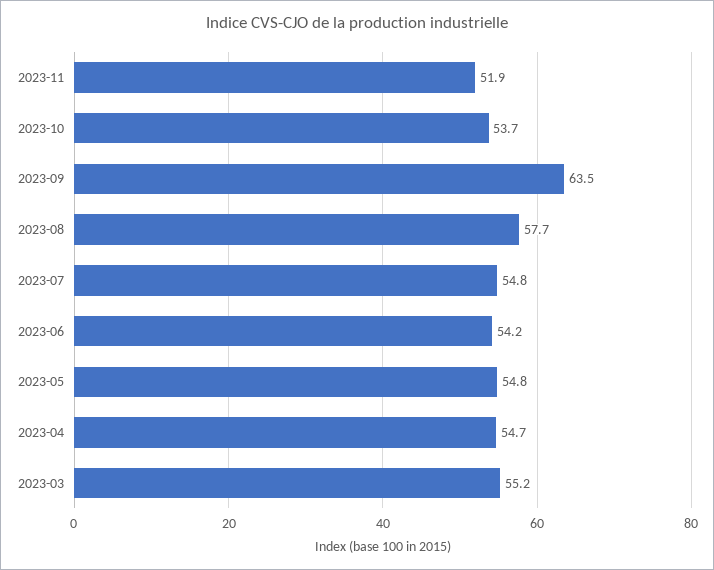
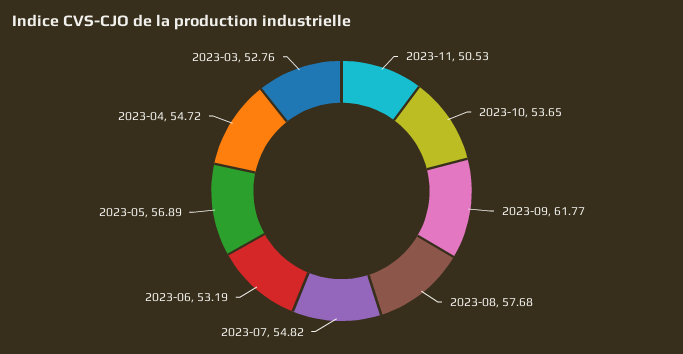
  {
-   "2023-11": 51.9,
+   "2023-11": 50.53,
    "2023-10": 53.65,
-   "2023-09": 63.5,
+   "2023-09": 61.77,
    "2023-08": 57.68,
    "2023-07": 54.82,
-   "2023-06": 54.2,
+   "2023-06": 53.19,
-   "2023-05": 54.8,
+   "2023-05": 56.89,
    "2023-04": 54.72,
-   "2023-03": 55.2
+   "2023-03": 52.76
  }

